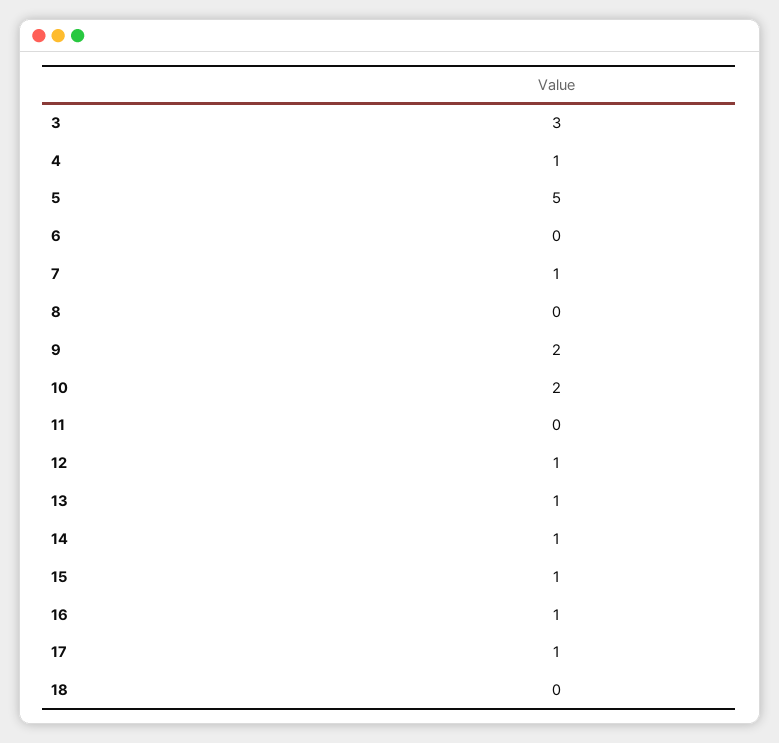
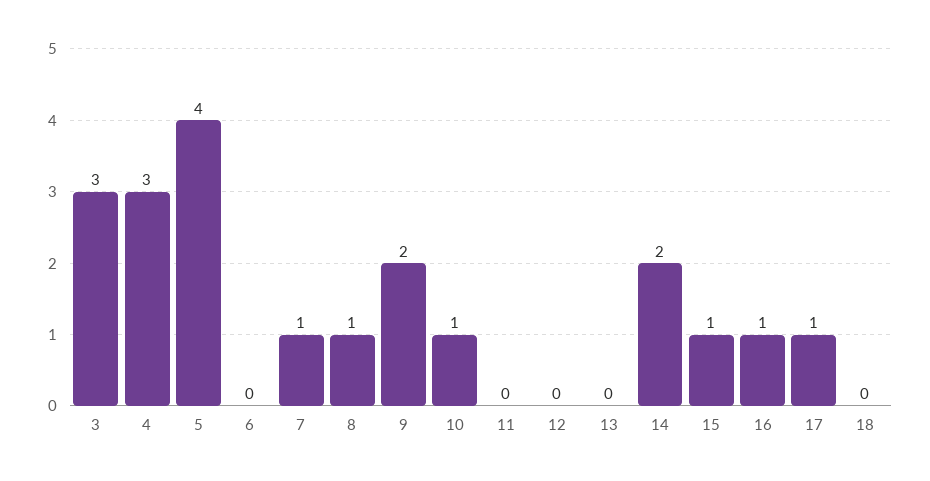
  {
    "3": 3,
-   "4": 1,
+   "4": 3,
-   "5": 5,
+   "5": 4,
    "6": 0,
    "7": 1,
-   "8": 0,
+   "8": 1,
    "9": 2,
-   "10": 2,
+   "10": 1,
    "11": 0,
-   "12": 1,
+   "12": 0,
-   "13": 1,
+   "13": 0,
-   "14": 1,
+   "14": 2,
    "15": 1,
    "16": 1,
    "17": 1,
    "18": 0
  }

